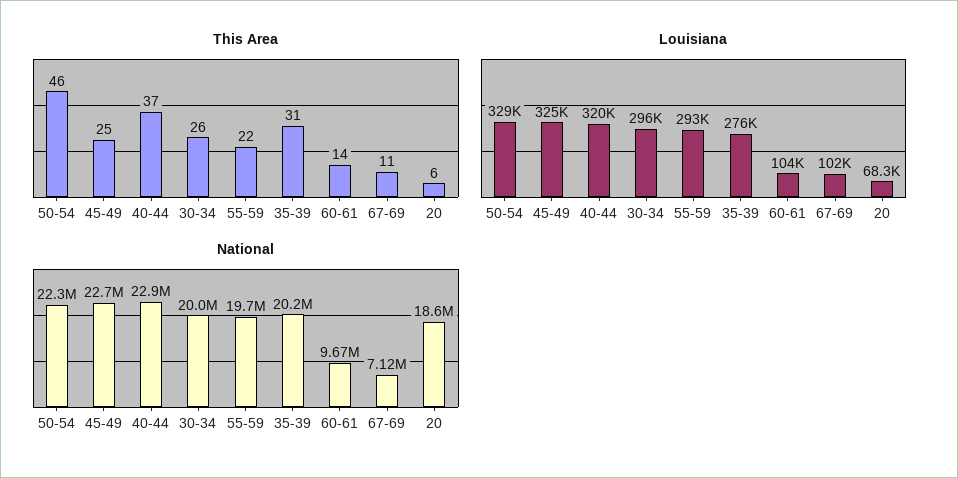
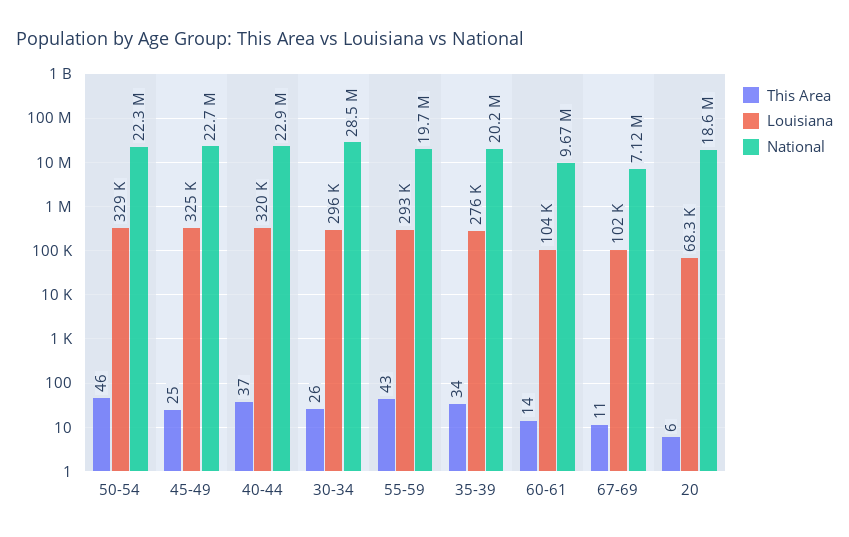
  {
    "This Area": {
      "50-54": 46,
      "45-49": 25,
      "40-44": 37,
      "30-34": 26,
-     "55-59": 22,
+     "55-59": 43,
-     "35-39": 31,
+     "35-39": 34,
      "60-61": 14,
      "67-69": 11,
      "20": 6
    },
    "Louisiana": {
      "50-54": 329000,
      "45-49": 325000,
      "40-44": 320000,
      "30-34": 296000,
      "55-59": 293000,
      "35-39": 276000,
      "60-61": 104000,
      "67-69": 102000,
      "20": 68300
    },
    "National": {
      "50-54": 22300000,
      "45-49": 22700000,
      "40-44": 22900000,
-     "30-34": 20000000,
+     "30-34": 28500000,
      "55-59": 19700000,
      "35-39": 20200000,
      "60-61": 9670000,
      "67-69": 7120000,
      "20": 18600000
    }
  }

